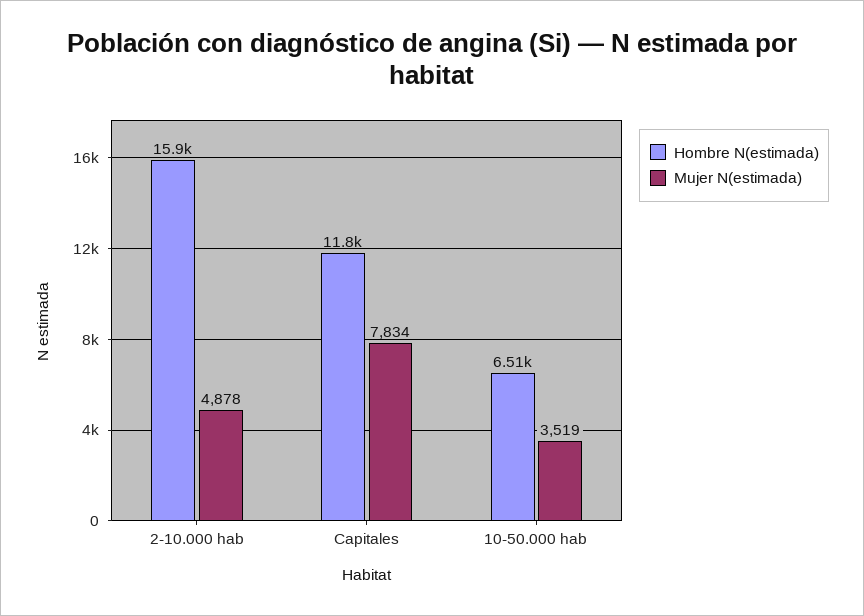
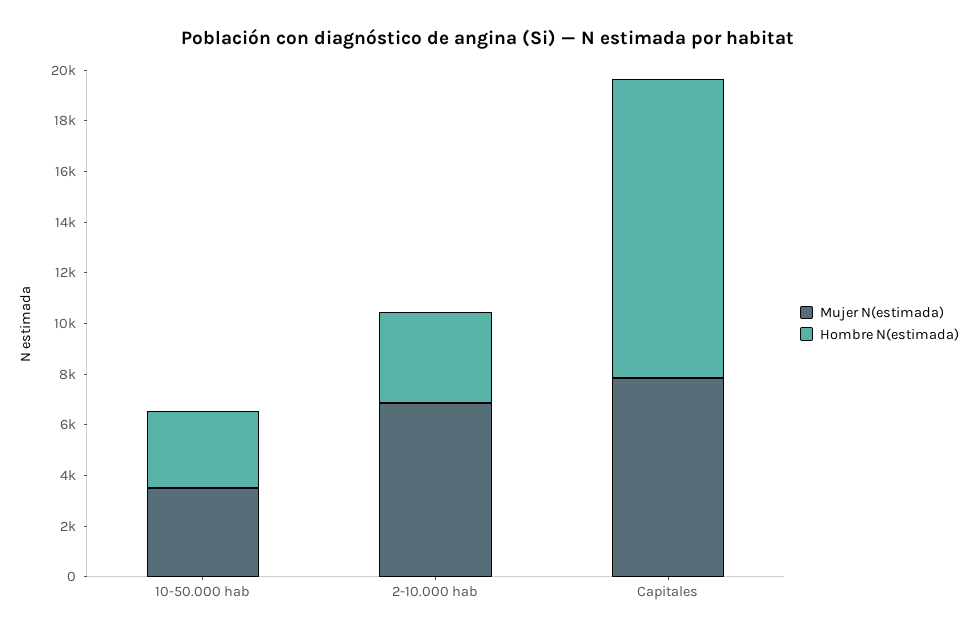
  {
    "Hombre N(estimada)": {
-     "2-10.000 hab": 15900,
+     "2-10.000 hab": 3500,
      "Capitales": 11800,
-     "10-50.000 hab": 6510
+     "10-50.000 hab": 3000
    },
    "Mujer N(estimada)": {
-     "2-10.000 hab": 4878,
+     "2-10.000 hab": 7000,
      "Capitales": 7834,
      "10-50.000 hab": 3519
    }
  }

